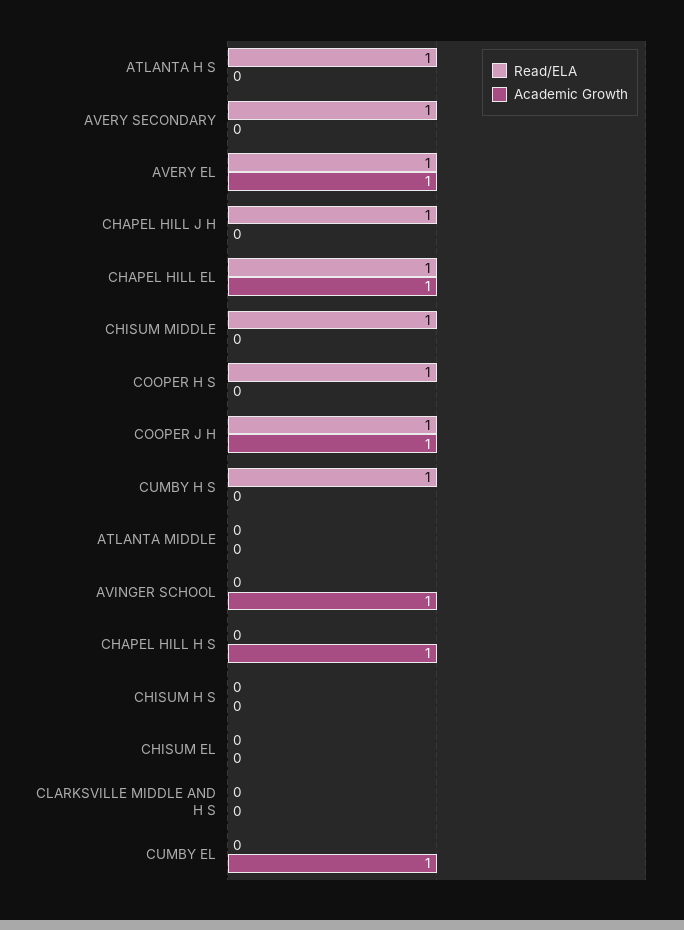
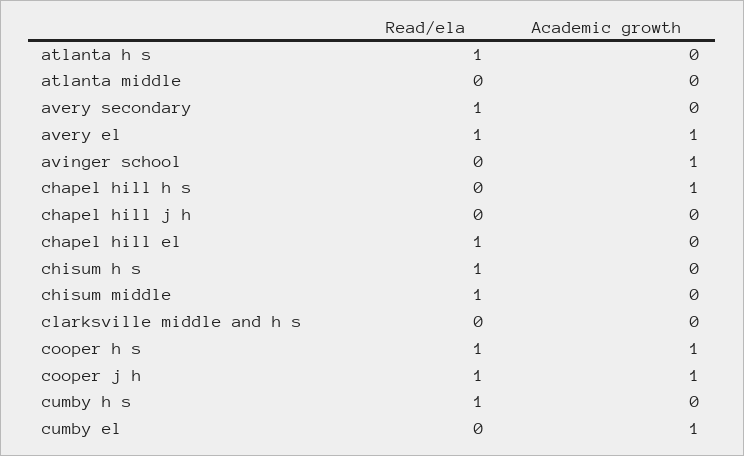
  {
    "Read/ELA": {
      "ATLANTA H S": 1,
      "AVERY SECONDARY": 1,
      "AVERY EL": 1,
-     "CHAPEL HILL J H": 1,
+     "CHAPEL HILL J H": 0,
      "CHAPEL HILL EL": 1,
      "CHISUM MIDDLE": 1,
      "COOPER H S": 1,
      "COOPER J H": 1,
      "CUMBY H S": 1,
      "ATLANTA MIDDLE": 0,
      "AVINGER SCHOOL": 0,
      "CHAPEL HILL H S": 0,
-     "CHISUM H S": 0,
+     "CHISUM H S": 1,
-     "CHISUM EL": 0,
      "CLARKSVILLE MIDDLE AND H S": 0,
      "CUMBY EL": 0
    },
    "Academic Growth": {
      "ATLANTA H S": 0,
      "AVERY SECONDARY": 0,
      "AVERY EL": 1,
      "CHAPEL HILL J H": 0,
-     "CHAPEL HILL EL": 1,
+     "CHAPEL HILL EL": 0,
      "CHISUM MIDDLE": 0,
-     "COOPER H S": 0,
+     "COOPER H S": 1,
      "COOPER J H": 1,
      "CUMBY H S": 0,
      "ATLANTA MIDDLE": 0,
      "AVINGER SCHOOL": 1,
      "CHAPEL HILL H S": 1,
      "CHISUM H S": 0,
-     "CHISUM EL": 0,
      "CLARKSVILLE MIDDLE AND H S": 0,
      "CUMBY EL": 1
    }
  }

